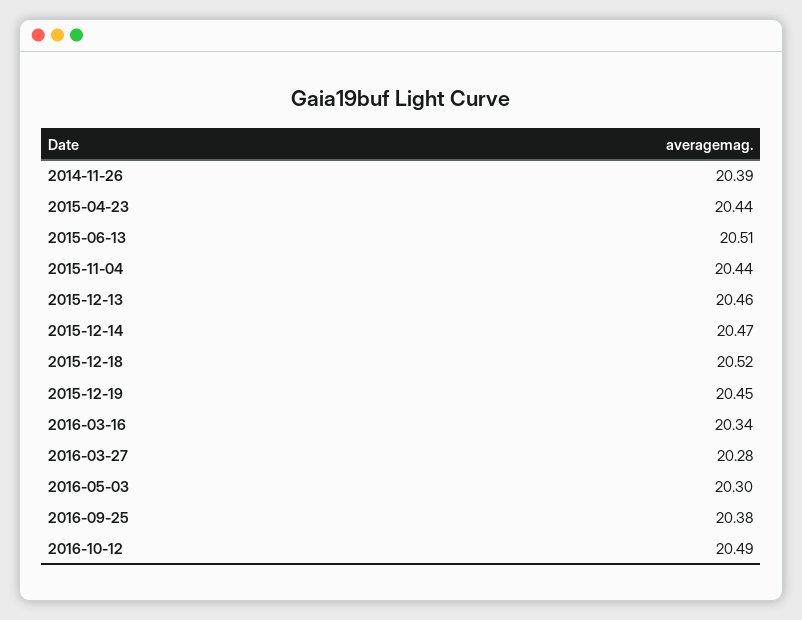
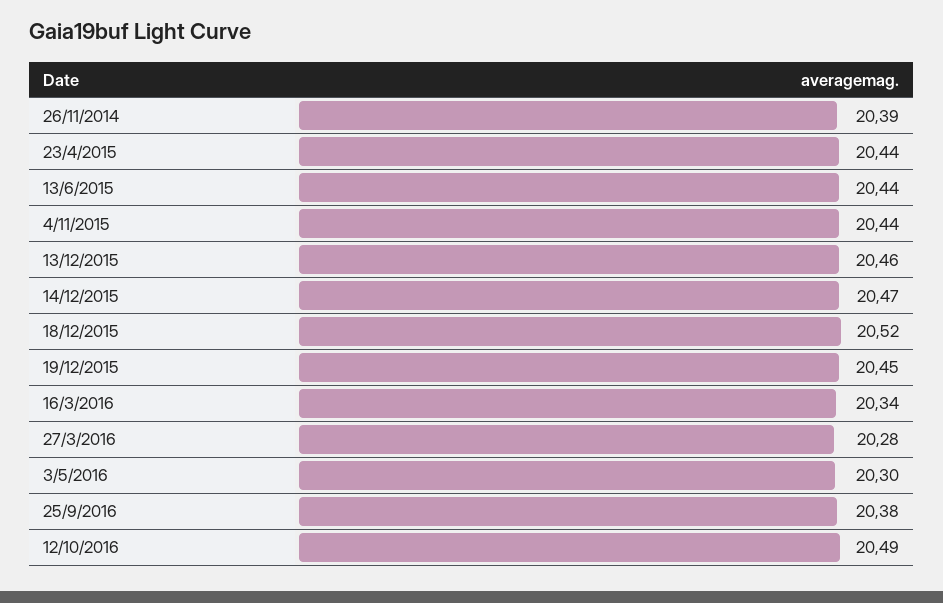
  {
    "2014-11-26": 20.39,
    "2015-04-23": 20.44,
-   "2015-06-13": 20.51,
+   "2015-06-13": 20.44,
    "2015-11-04": 20.44,
    "2015-12-13": 20.46,
    "2015-12-14": 20.47,
    "2015-12-18": 20.52,
    "2015-12-19": 20.45,
    "2016-03-16": 20.34,
    "2016-03-27": 20.28,
    "2016-05-03": 20.3,
    "2016-09-25": 20.38,
    "2016-10-12": 20.49
  }

